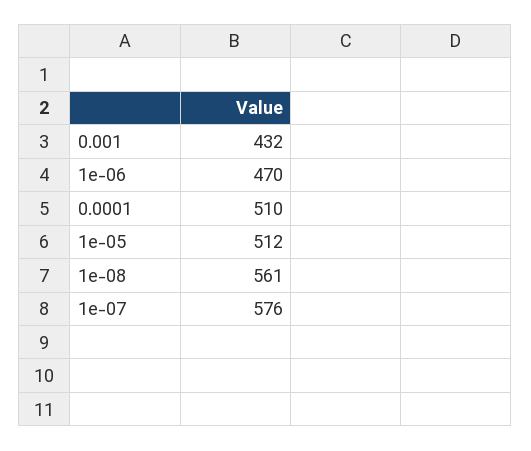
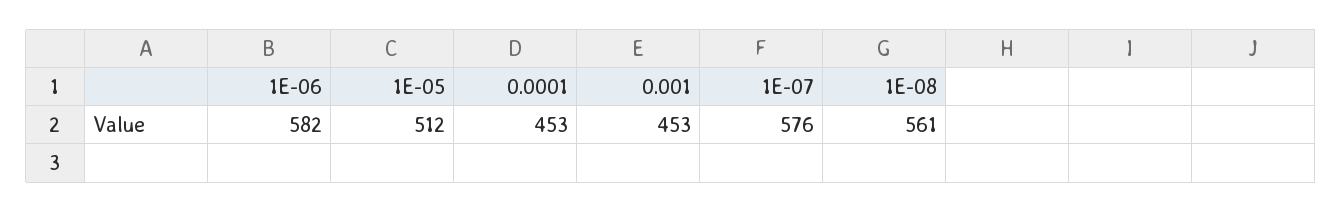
  {
-   "0.001": 432,
+   "0.001": 453,
-   "1e-06": 470,
+   "1e-06": 582,
-   "0.0001": 510,
+   "0.0001": 453,
    "1e-05": 512,
    "1e-08": 561,
    "1e-07": 576
  }

